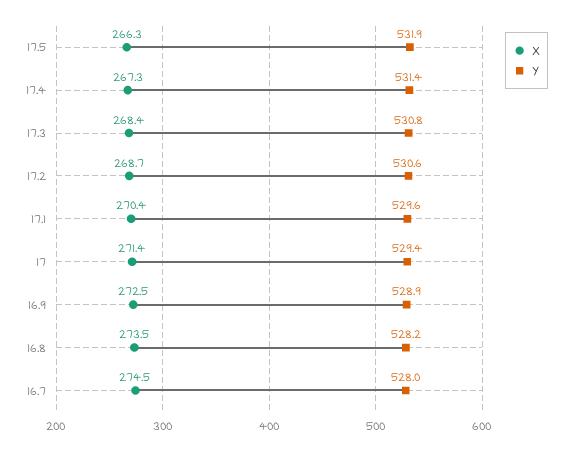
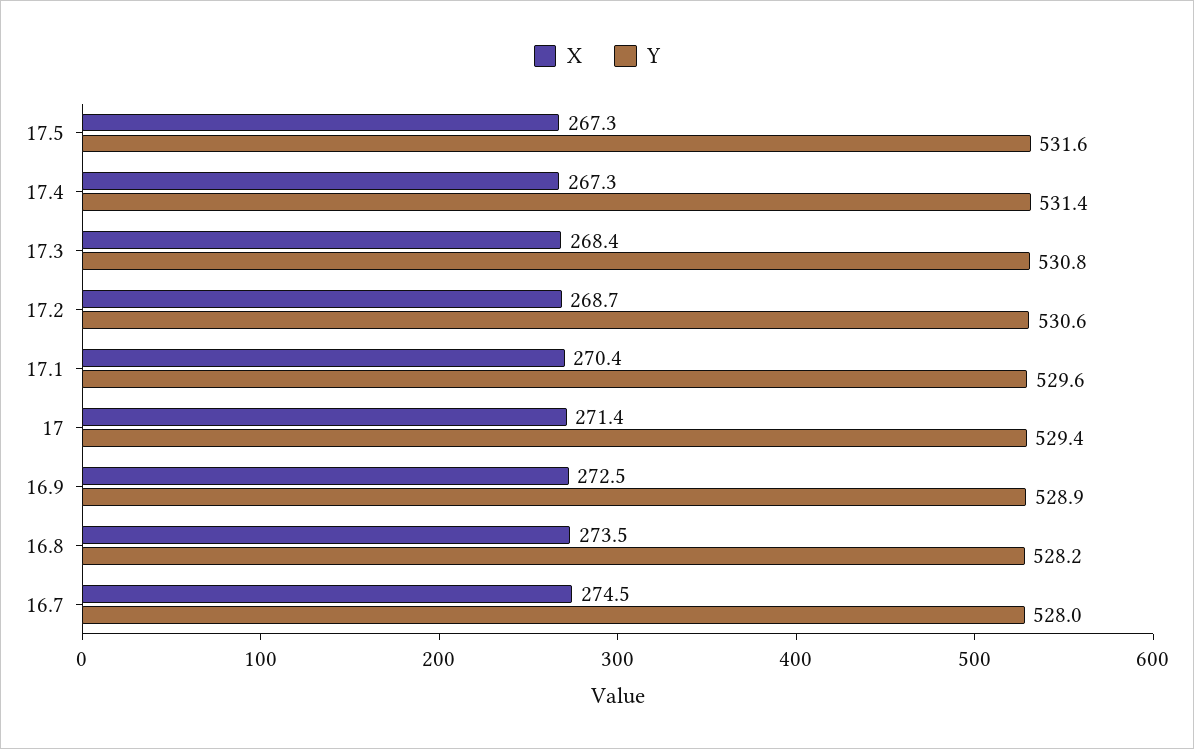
  {
    "X": {
-     "17.5": 266.3,
+     "17.5": 267.3,
      "17.4": 267.3,
      "17.3": 268.4,
      "17.2": 268.7,
      "17.1": 270.4,
      "17": 271.4,
      "16.9": 272.5,
      "16.8": 273.5,
      "16.7": 274.5
    },
    "Y": {
-     "17.5": 531.9,
+     "17.5": 531.6,
      "17.4": 531.4,
      "17.3": 530.8,
      "17.2": 530.6,
      "17.1": 529.6,
      "17": 529.4,
      "16.9": 528.9,
      "16.8": 528.2,
      "16.7": 528
    }
  }

